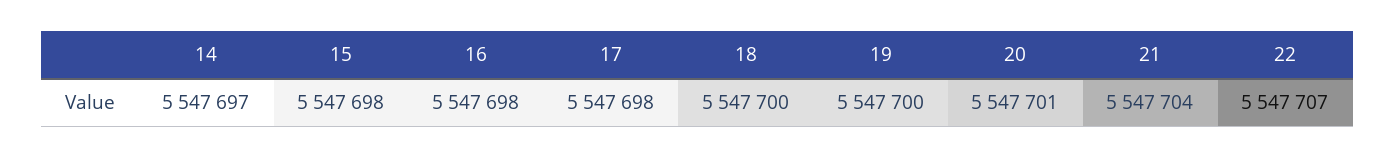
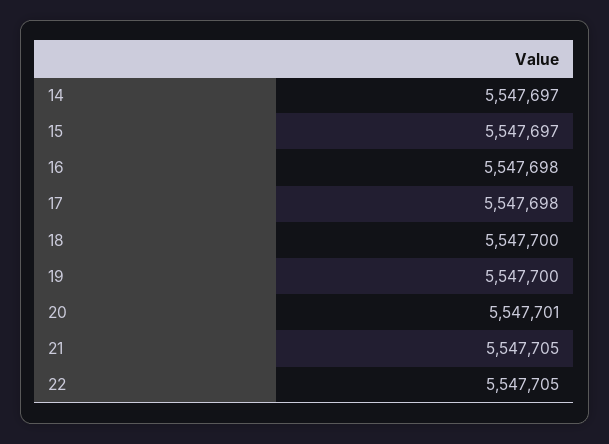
  {
    "14": 5547697,
-   "15": 5547698,
+   "15": 5547697,
    "16": 5547698,
    "17": 5547698,
    "18": 5547700,
    "19": 5547700,
    "20": 5547701,
-   "21": 5547704,
+   "21": 5547705,
-   "22": 5547707
+   "22": 5547705
  }

